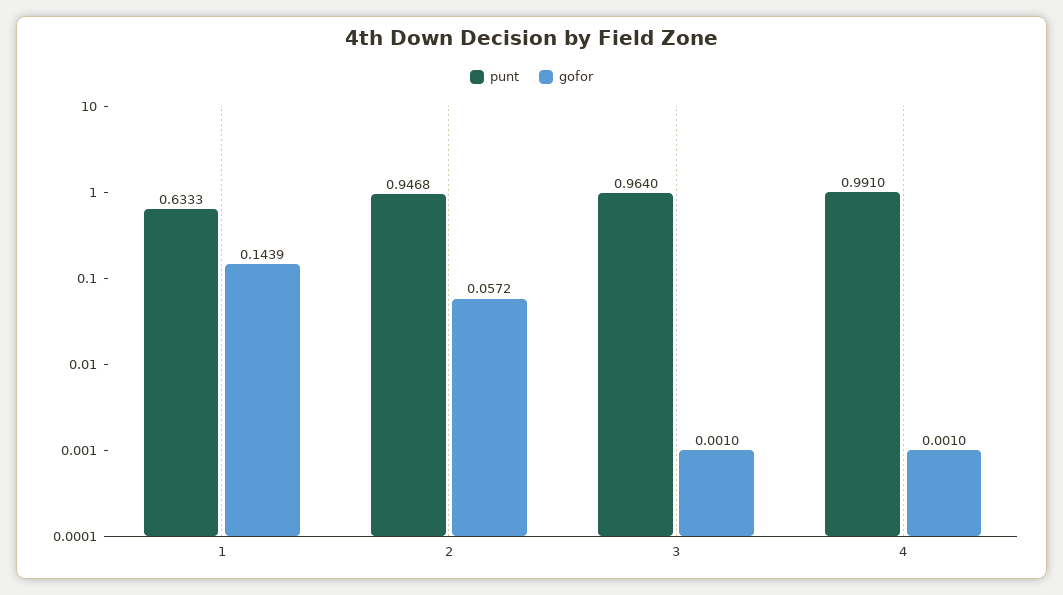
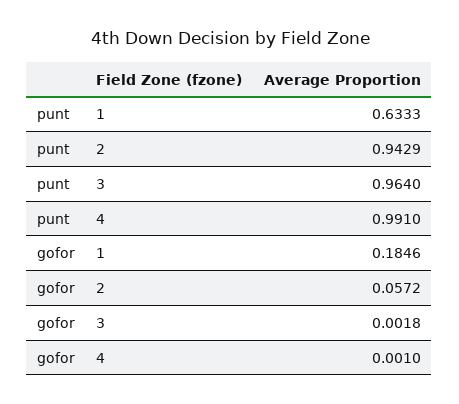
  {
    "punt": {
      "1": 0.6333,
-     "2": 0.9468,
+     "2": 0.9429,
      "3": 0.964,
      "4": 0.991
    },
    "gofor": {
-     "1": 0.1439,
+     "1": 0.1846,
      "2": 0.0572,
-     "3": 0.001,
+     "3": 0.0018,
      "4": 0.001
    }
  }

